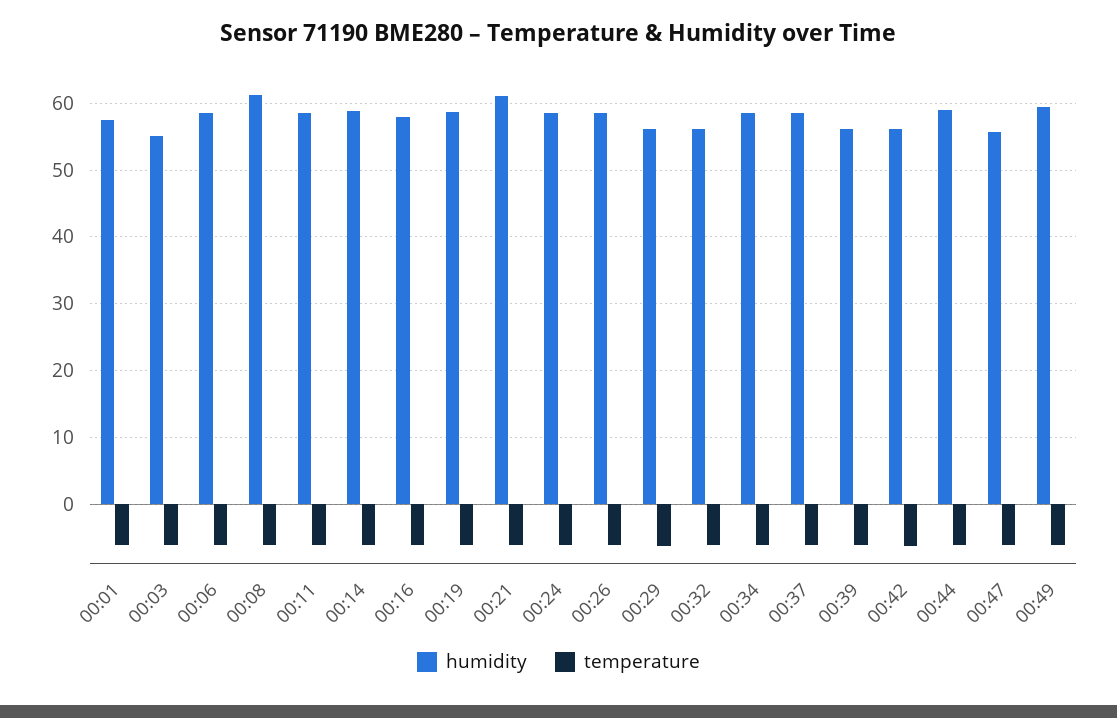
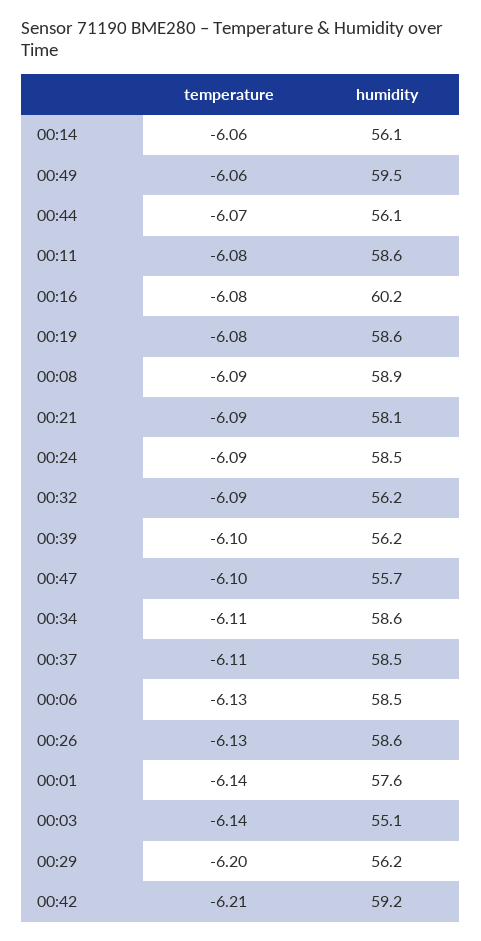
  {
    "humidity": {
      "00:01": 57.6,
      "00:03": 55.1,
      "00:06": 58.5,
-     "00:08": 61,
+     "00:08": 58.9,
      "00:11": 58.6,
-     "00:14": 59,
+     "00:14": 56.1,
-     "00:16": 58,
+     "00:16": 60.2,
      "00:19": 58.6,
-     "00:21": 61,
+     "00:21": 58.1,
      "00:24": 58.5,
      "00:26": 58.6,
      "00:29": 56.2,
      "00:32": 56.2,
      "00:34": 58.6,
      "00:37": 58.5,
      "00:39": 56.2,
-     "00:42": 56,
+     "00:42": 59.2,
-     "00:44": 59,
+     "00:44": 56.1,
      "00:47": 55.7,
      "00:49": 59.5
    },
    "temperature": {
      "00:01": -6.14,
      "00:03": -6.14,
      "00:06": -6.13,
      "00:08": -6.09,
      "00:11": -6.08,
      "00:14": -6.06,
      "00:16": -6.08,
      "00:19": -6.08,
      "00:21": -6.09,
      "00:24": -6.09,
      "00:26": -6.13,
      "00:29": -6.2,
      "00:32": -6.09,
      "00:34": -6.11,
      "00:37": -6.11,
      "00:39": -6.1,
      "00:42": -6.21,
      "00:44": -6.07,
      "00:47": -6.1,
      "00:49": -6.06
    }
  }

